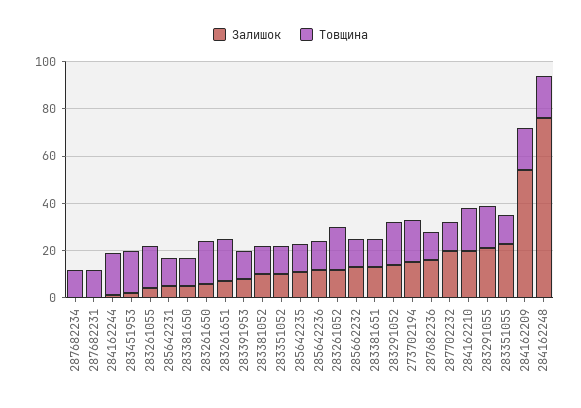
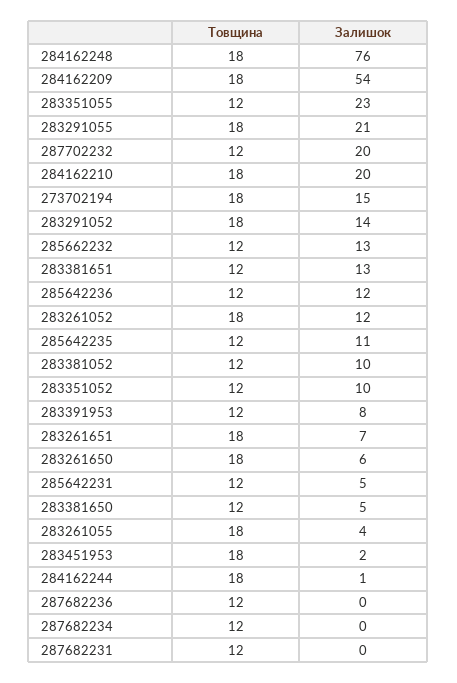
  {
    "Залишок": {
      "287682234": 0,
      "287682231": 0,
      "284162244": 1,
      "283451953": 2,
      "283261055": 4,
      "285642231": 5,
      "283381650": 5,
      "283261650": 6,
      "283261651": 7,
      "283391953": 8,
      "283381052": 10,
      "283351052": 10,
      "285642235": 11,
      "285642236": 12,
      "283261052": 12,
      "285662232": 13,
      "283381651": 13,
      "283291052": 14,
      "273702194": 15,
-     "287682236": 15,
+     "287682236": 0,
      "287702232": 20,
      "284162210": 20,
      "283291055": 21,
      "283351055": 23,
      "284162209": 54,
      "284162248": 76
    },
    "Товщина": {
      "287682234": 12,
      "287682231": 12,
      "284162244": 18,
      "283451953": 18,
      "283261055": 18,
      "285642231": 12,
      "283381650": 12,
      "283261650": 18,
      "283261651": 18,
      "283391953": 12,
      "283381052": 12,
      "283351052": 12,
      "285642235": 12,
      "285642236": 12,
      "283261052": 18,
      "285662232": 12,
      "283381651": 12,
      "283291052": 18,
      "273702194": 18,
      "287682236": 12,
      "287702232": 12,
      "284162210": 18,
      "283291055": 18,
      "283351055": 12,
      "284162209": 18,
      "284162248": 18
    }
  }

